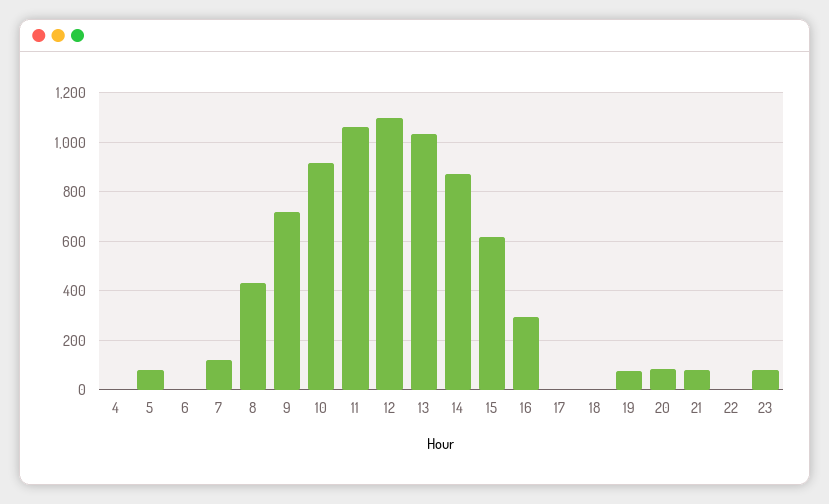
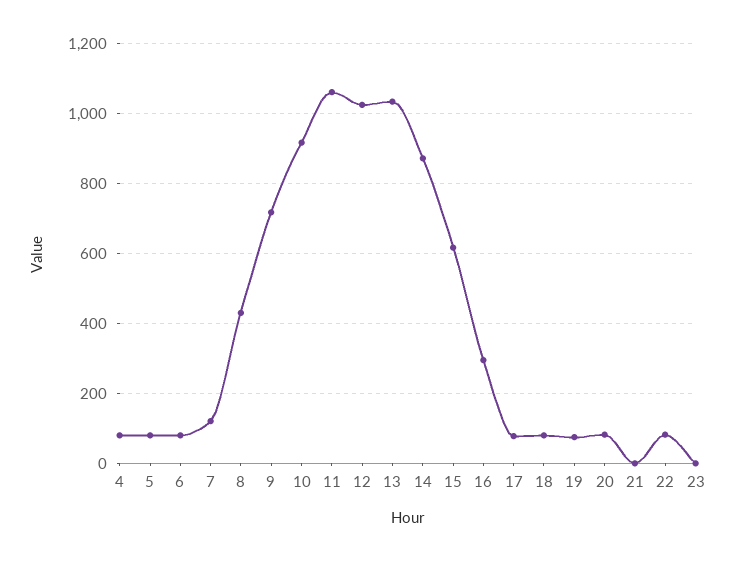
  {
-   "4": 0,
+   "4": 80,
    "5": 80,
-   "6": 0,
+   "6": 80,
    "7": 120,
    "8": 440,
    "9": 720,
    "10": 920,
    "11": 1060,
-   "12": 1100,
+   "12": 1020,
    "13": 1040,
    "14": 880,
    "15": 620,
    "16": 300,
-   "17": 0,
+   "17": 80,
-   "18": 0,
+   "18": 80,
    "19": 80,
    "20": 80,
-   "21": 75,
+   "21": 0,
-   "22": 0,
+   "22": 80,
-   "23": 75
+   "23": 0
  }

